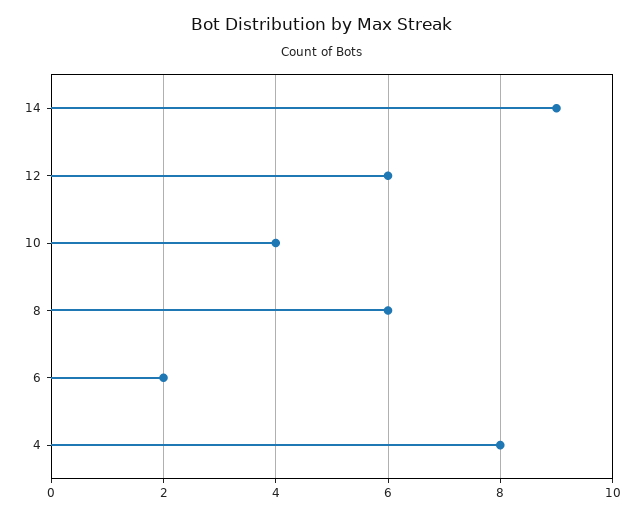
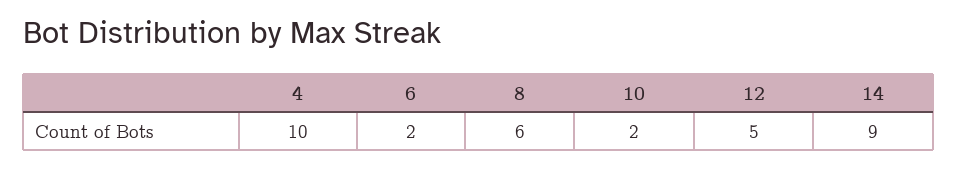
  {
    "14": 9,
-   "12": 6,
+   "12": 5,
-   "10": 4,
+   "10": 2,
    "8": 6,
    "6": 2,
-   "4": 8
+   "4": 10
  }

